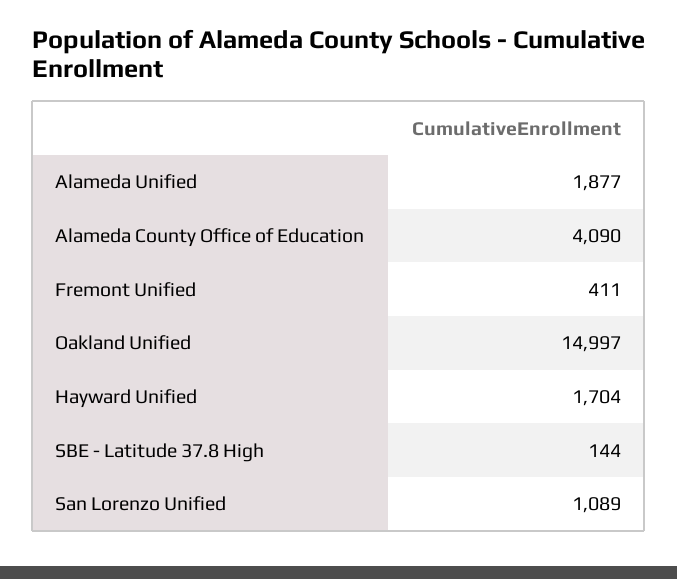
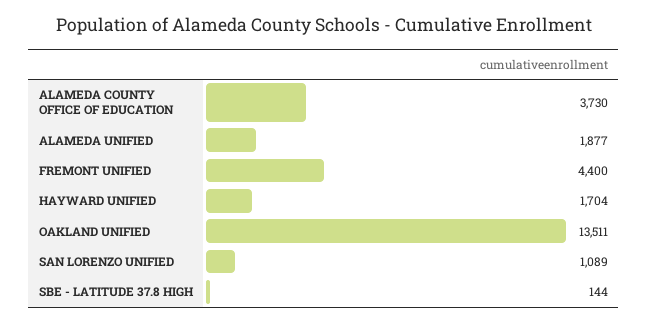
  {
    "Alameda Unified": 1877,
-   "Alameda County Office of Education": 4090,
+   "Alameda County Office of Education": 3730,
-   "Fremont Unified": 411,
+   "Fremont Unified": 4400,
-   "Oakland Unified": 14997,
+   "Oakland Unified": 13511,
    "Hayward Unified": 1704,
    "SBE - Latitude 37.8 High": 144,
    "San Lorenzo Unified": 1089
  }

